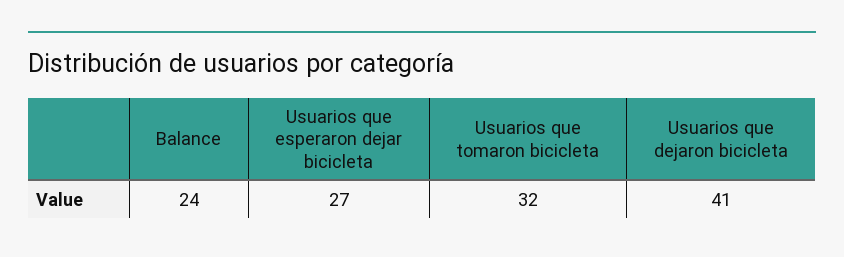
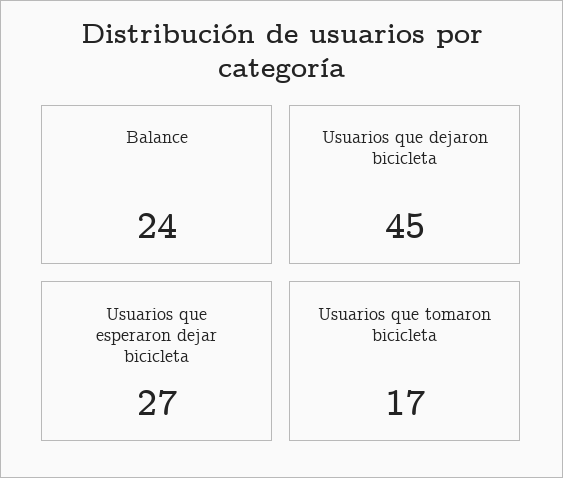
  {
    "Balance": 24,
    "Usuarios que esperaron dejar bicicleta": 27,
-   "Usuarios que tomaron bicicleta": 32,
+   "Usuarios que tomaron bicicleta": 17,
-   "Usuarios que dejaron bicicleta": 41
+   "Usuarios que dejaron bicicleta": 45
  }

